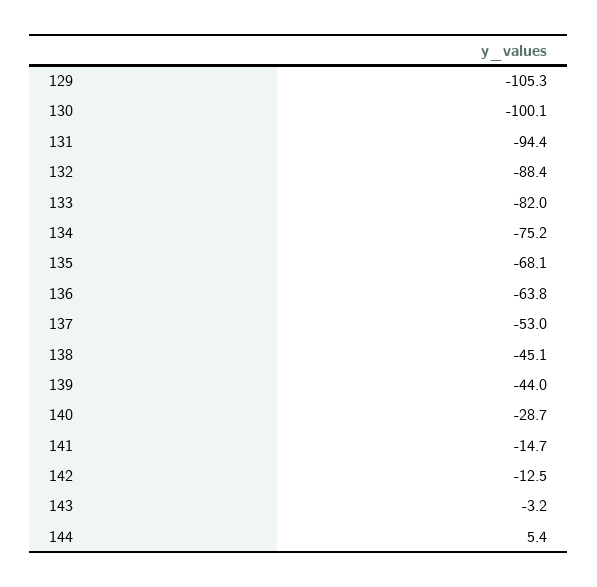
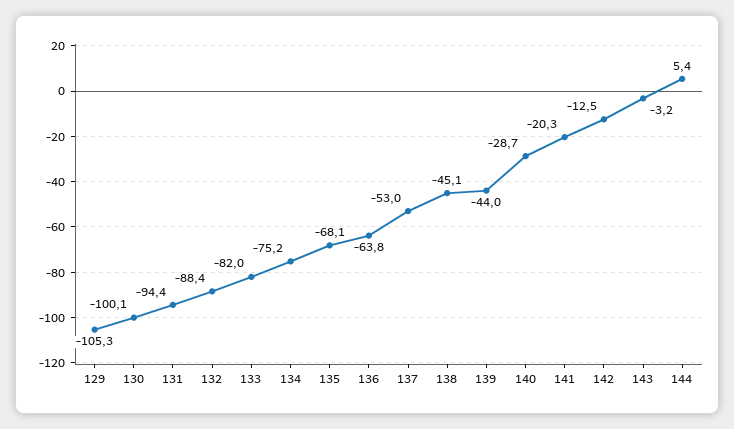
  {
    "129": -105.3,
    "130": -100.1,
    "131": -94.4,
    "132": -88.4,
    "133": -82,
    "134": -75.2,
    "135": -68.1,
    "136": -63.8,
    "137": -53,
    "138": -45.1,
    "139": -44,
    "140": -28.7,
-   "141": -14.7,
+   "141": -20.3,
    "142": -12.5,
    "143": -3.2,
    "144": 5.4
  }

